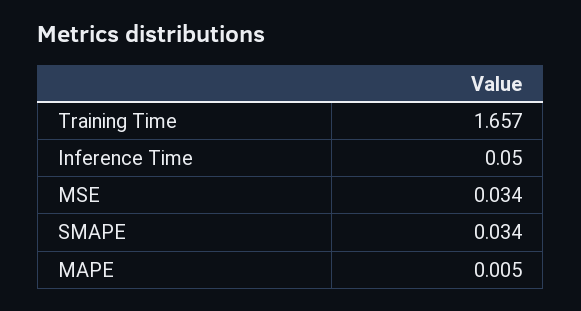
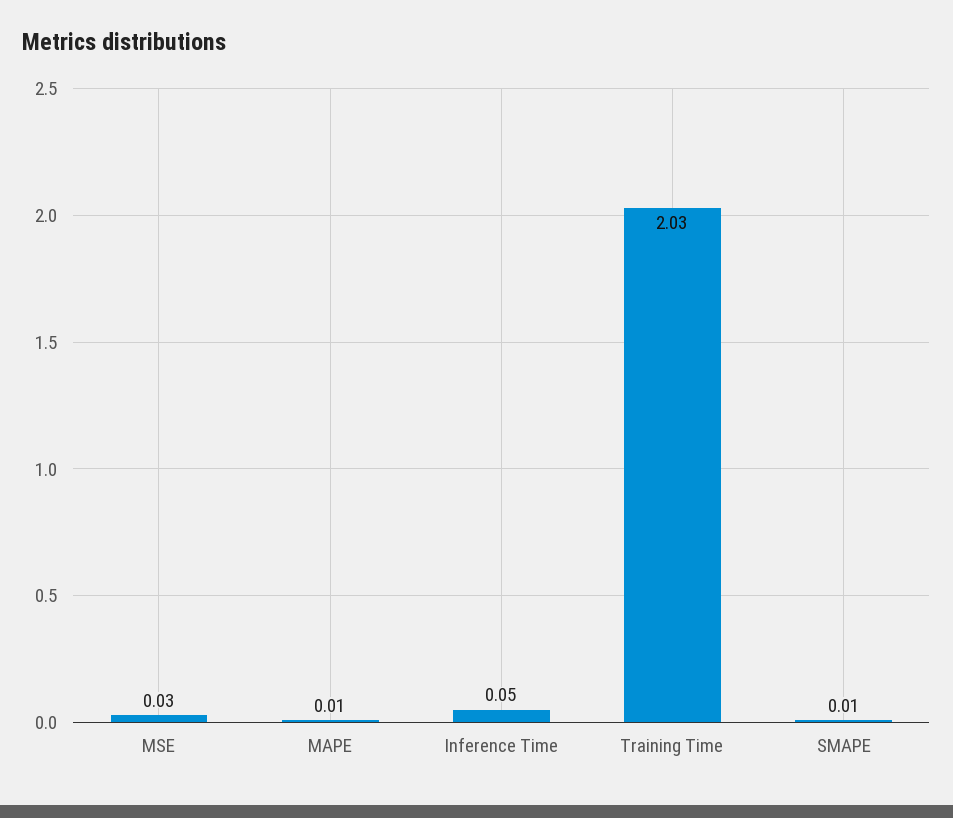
  {
-   "Training Time": 1.657,
+   "Training Time": 2.03,
    "Inference Time": 0.05,
    "MSE": 0.034,
-   "SMAPE": 0.034,
+   "SMAPE": 0.01,
    "MAPE": 0.005
  }

